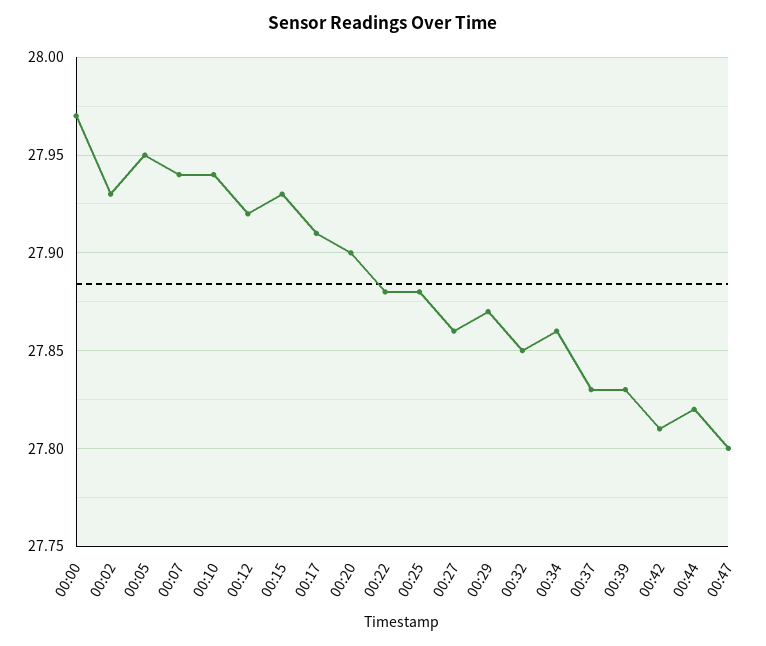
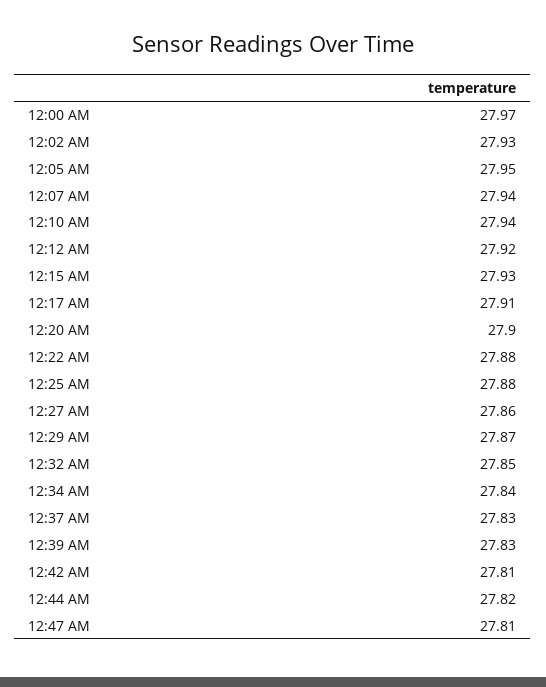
  {
    "00:00": 27.97,
    "00:02": 27.93,
    "00:05": 27.95,
    "00:07": 27.94,
    "00:10": 27.94,
    "00:12": 27.92,
    "00:15": 27.93,
    "00:17": 27.91,
    "00:20": 27.9,
    "00:22": 27.88,
    "00:25": 27.88,
    "00:27": 27.86,
    "00:29": 27.87,
    "00:32": 27.85,
-   "00:34": 27.86,
+   "00:34": 27.84,
    "00:37": 27.83,
    "00:39": 27.83,
    "00:42": 27.81,
    "00:44": 27.82,
-   "00:47": 27.8
+   "00:47": 27.81
  }

